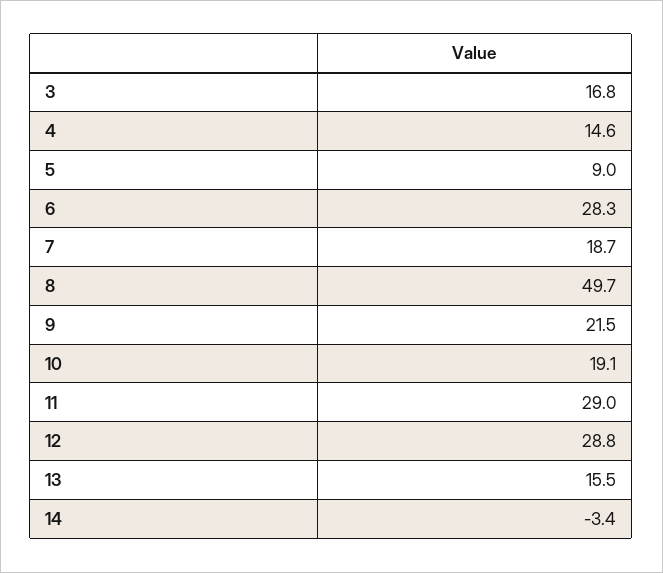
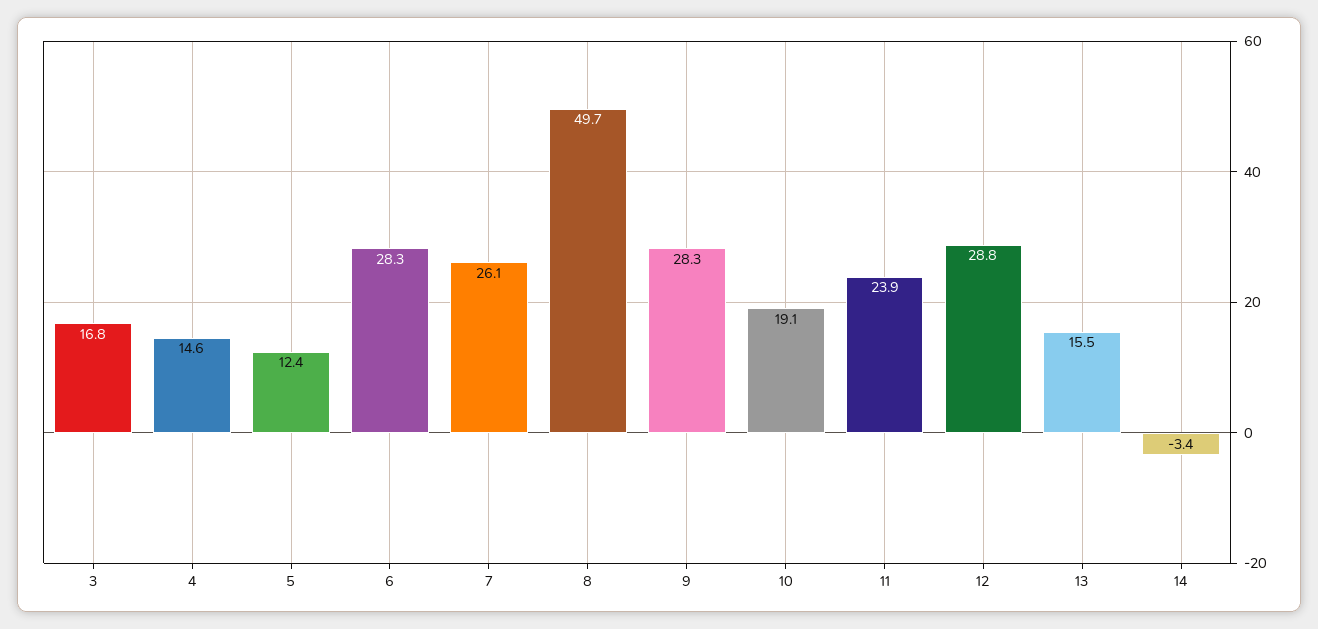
  {
    "3": 16.8,
    "4": 14.6,
-   "5": 9,
+   "5": 12.4,
    "6": 28.3,
-   "7": 18.7,
+   "7": 26.1,
    "8": 49.7,
-   "9": 21.5,
+   "9": 28.3,
    "10": 19.1,
-   "11": 29,
+   "11": 23.9,
    "12": 28.8,
    "13": 15.5,
    "14": -3.4
  }

